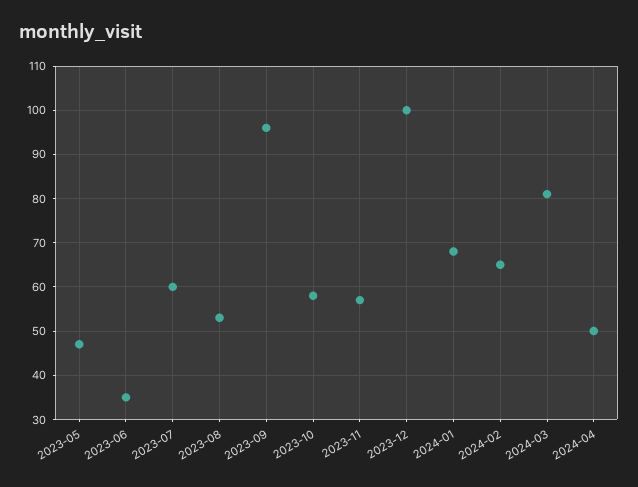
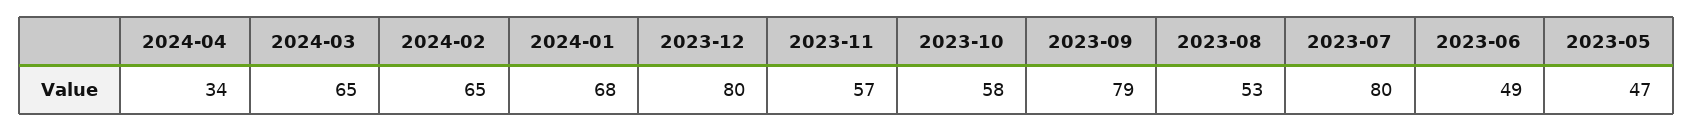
  {
    "2023-05": 47,
-   "2023-06": 35,
+   "2023-06": 49,
-   "2023-07": 60,
+   "2023-07": 80,
    "2023-08": 53,
-   "2023-09": 95,
+   "2023-09": 79,
    "2023-10": 58,
    "2023-11": 57,
-   "2023-12": 100,
+   "2023-12": 80,
    "2024-01": 68,
    "2024-02": 65,
-   "2024-03": 80,
+   "2024-03": 65,
-   "2024-04": 50
+   "2024-04": 34
  }

